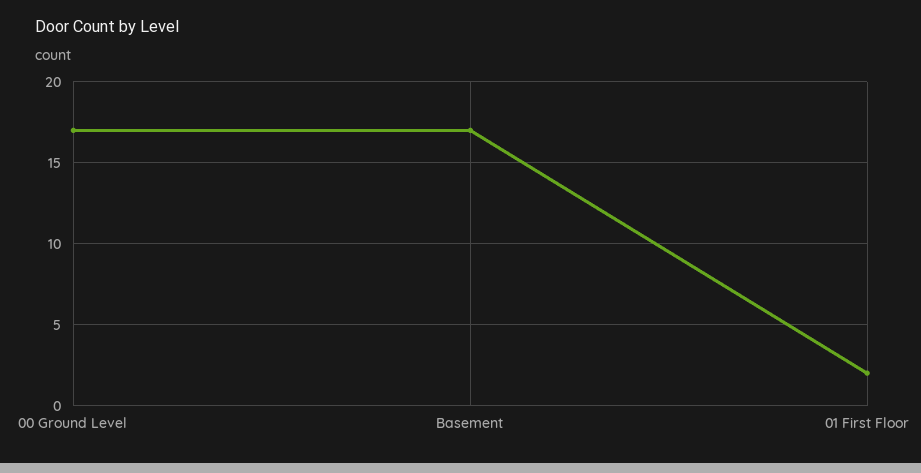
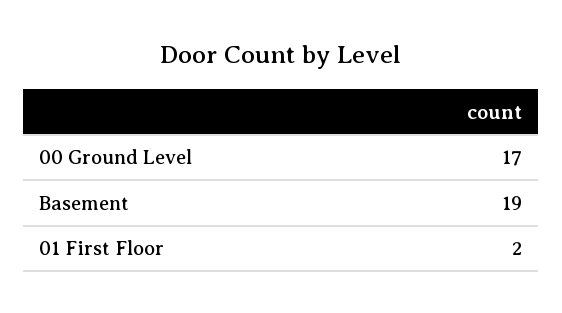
  {
    "00 Ground Level": 17,
-   "Basement": 17,
+   "Basement": 19,
    "01 First Floor": 2
  }

